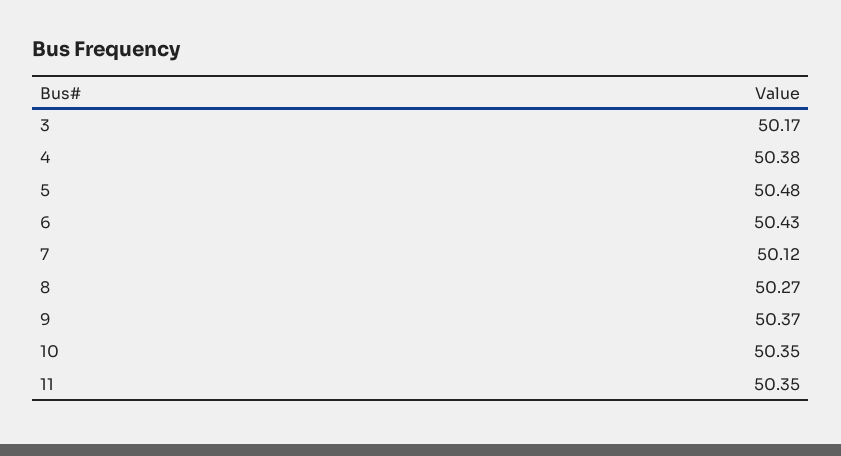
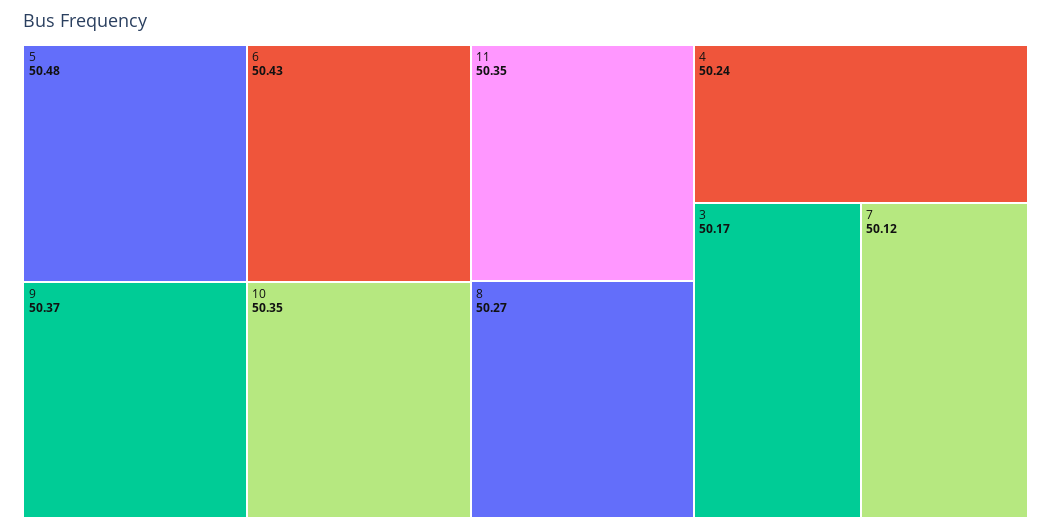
  {
    "3": 50.17,
-   "4": 50.38,
+   "4": 50.24,
    "5": 50.48,
    "6": 50.43,
    "7": 50.12,
    "8": 50.27,
    "9": 50.37,
    "10": 50.35,
    "11": 50.35
  }

